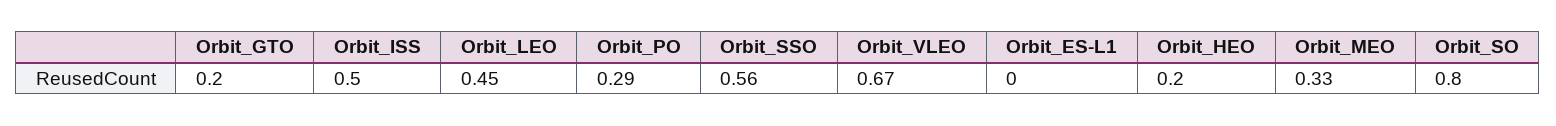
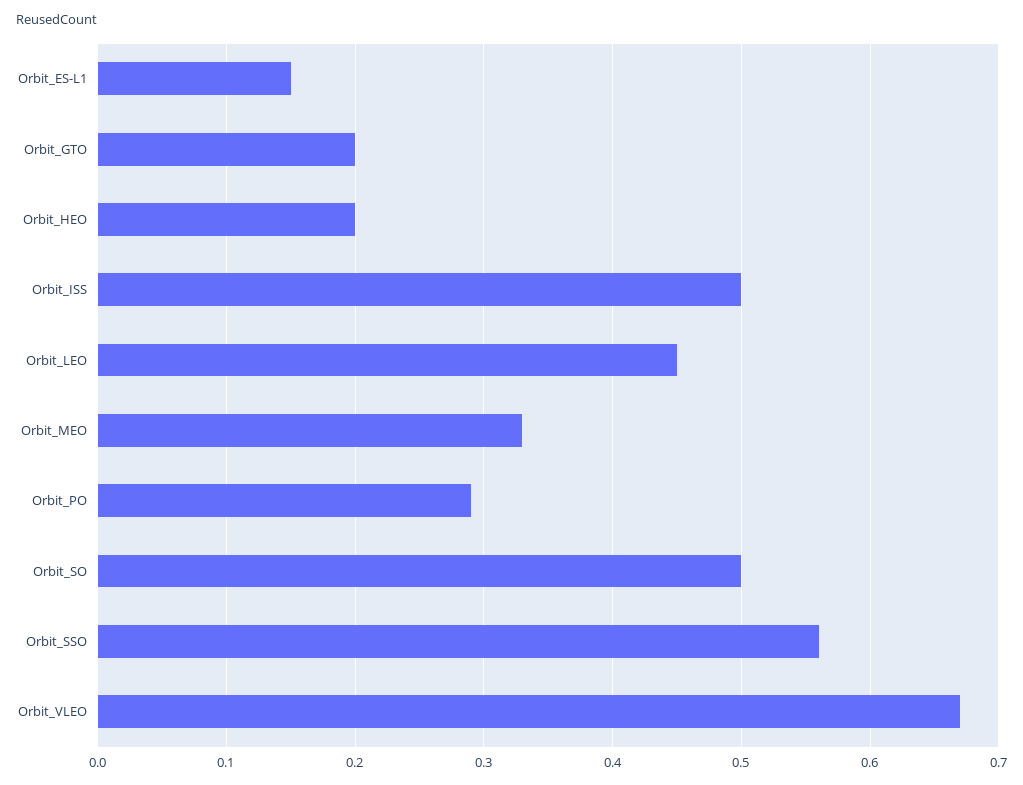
  {
    "Orbit_GTO": 0.2,
    "Orbit_ISS": 0.5,
    "Orbit_LEO": 0.45,
    "Orbit_PO": 0.29,
    "Orbit_SSO": 0.56,
    "Orbit_VLEO": 0.67,
-   "Orbit_ES-L1": 0,
+   "Orbit_ES-L1": 0.15,
    "Orbit_HEO": 0.2,
    "Orbit_MEO": 0.33,
-   "Orbit_SO": 0.8
+   "Orbit_SO": 0.5
  }

